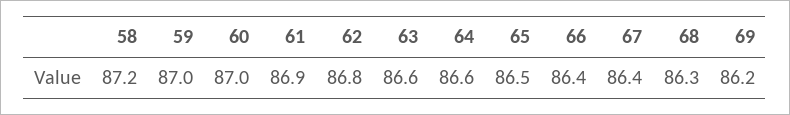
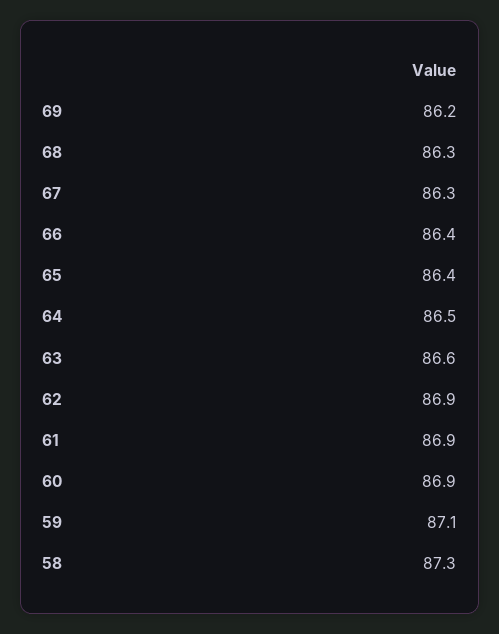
  {
-   "58": 87.2,
+   "58": 87.3,
-   "59": 87,
+   "59": 87.1,
-   "60": 87,
+   "60": 86.9,
    "61": 86.9,
-   "62": 86.8,
+   "62": 86.9,
    "63": 86.6,
-   "64": 86.6,
+   "64": 86.5,
-   "65": 86.5,
+   "65": 86.4,
    "66": 86.4,
-   "67": 86.4,
+   "67": 86.3,
    "68": 86.3,
    "69": 86.2
  }

